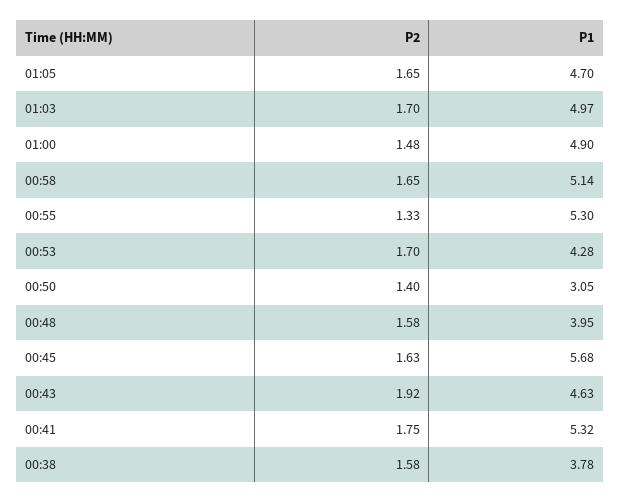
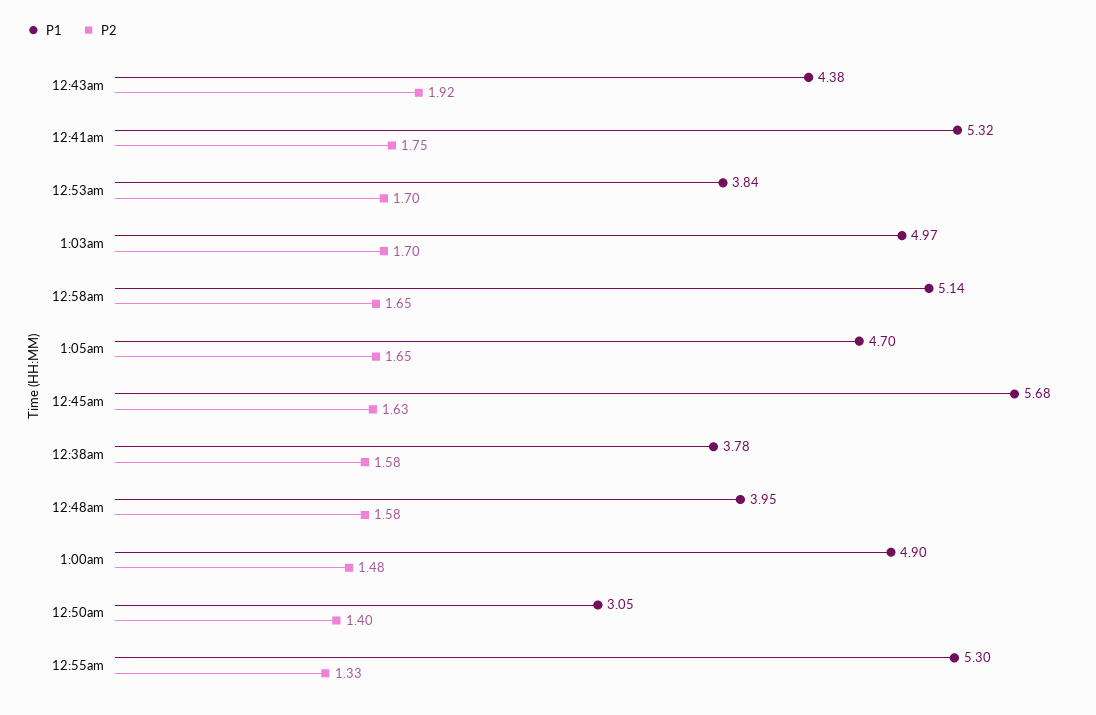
  {
    "P2": {
      "01:05": 1.65,
      "01:03": 1.7,
      "01:00": 1.48,
      "00:58": 1.65,
      "00:55": 1.33,
      "00:53": 1.7,
      "00:50": 1.4,
      "00:48": 1.58,
      "00:45": 1.63,
      "00:43": 1.92,
      "00:41": 1.75,
      "00:38": 1.58
    },
    "P1": {
      "01:05": 4.7,
      "01:03": 4.97,
      "01:00": 4.9,
      "00:58": 5.14,
      "00:55": 5.3,
-     "00:53": 4.28,
+     "00:53": 3.84,
      "00:50": 3.05,
      "00:48": 3.95,
      "00:45": 5.68,
-     "00:43": 4.63,
+     "00:43": 4.38,
      "00:41": 5.32,
      "00:38": 3.78
    }
  }

